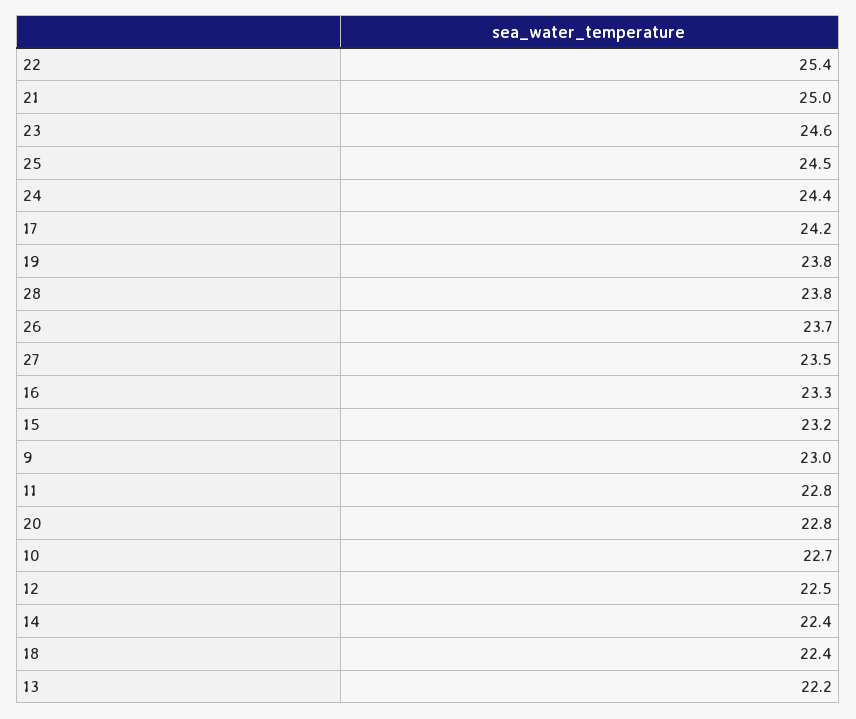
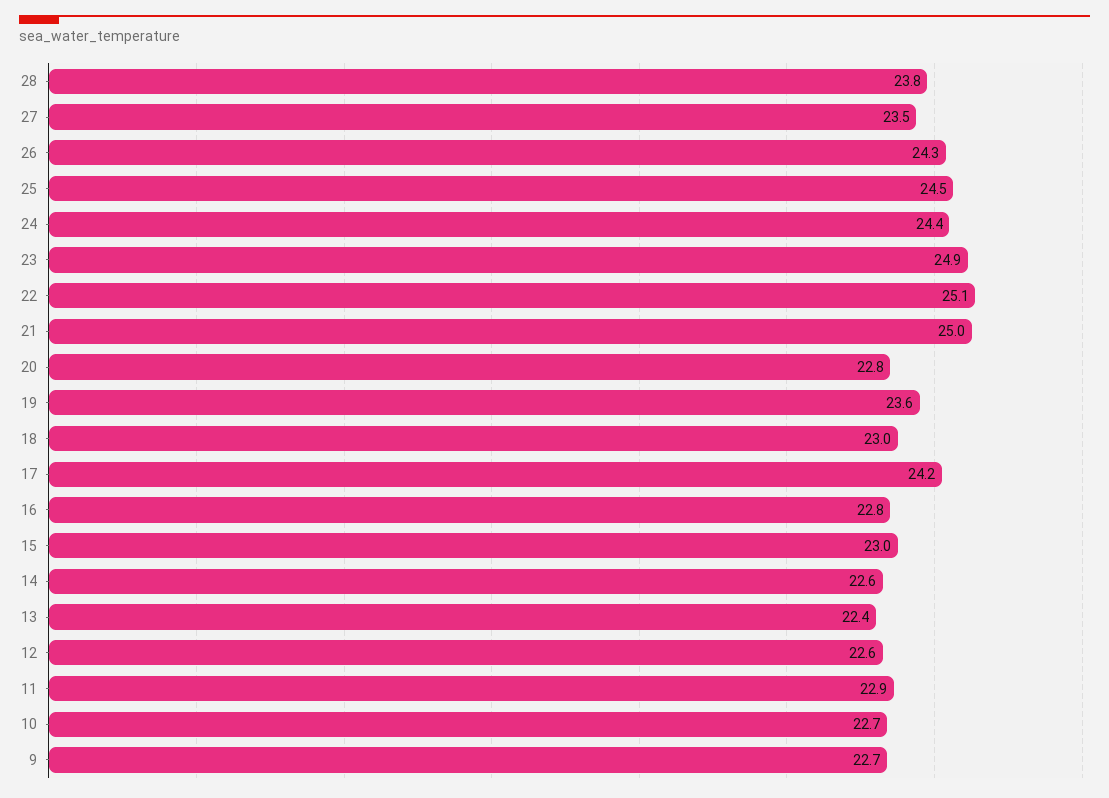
  {
-   "22": 25.4,
+   "22": 25.1,
    "21": 25,
-   "23": 24.6,
+   "23": 24.9,
    "25": 24.5,
    "24": 24.4,
    "17": 24.2,
-   "19": 23.8,
+   "19": 23.6,
    "28": 23.8,
-   "26": 23.7,
+   "26": 24.3,
    "27": 23.5,
-   "16": 23.3,
+   "16": 22.8,
-   "15": 23.2,
+   "15": 23,
-   "9": 23,
+   "9": 22.7,
-   "11": 22.8,
+   "11": 22.9,
    "20": 22.8,
    "10": 22.7,
-   "12": 22.5,
+   "12": 22.6,
-   "14": 22.4,
+   "14": 22.6,
-   "18": 22.4,
+   "18": 23,
-   "13": 22.2
+   "13": 22.4
  }

